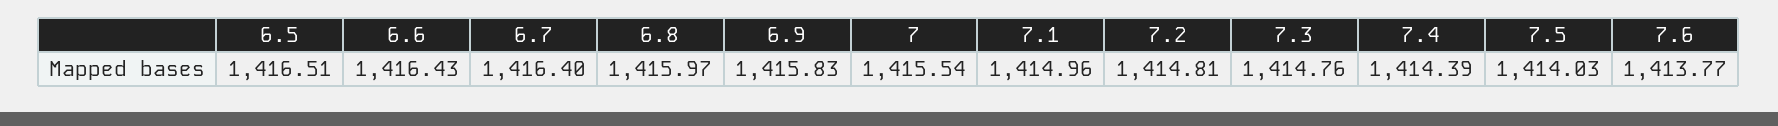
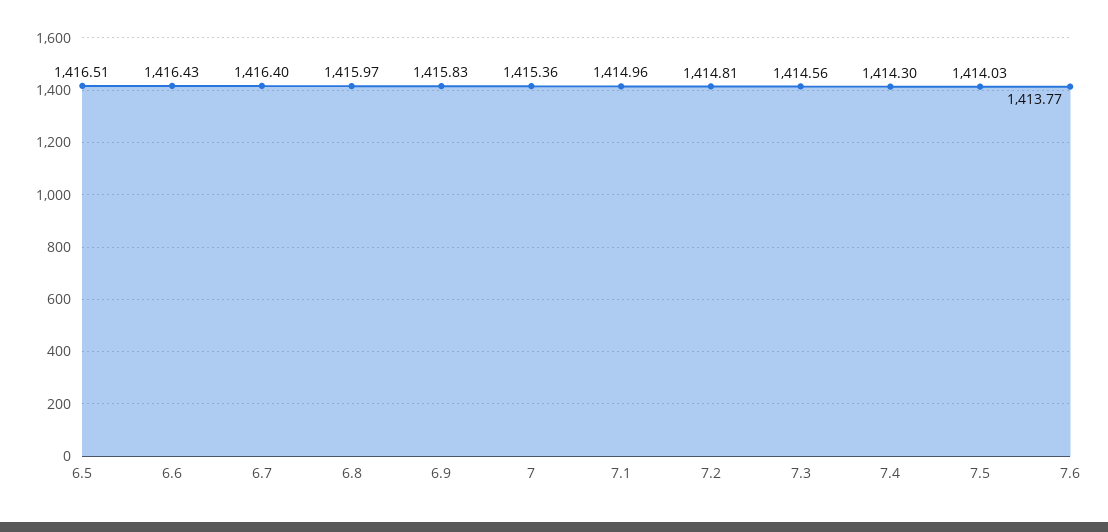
  {
    "6.5": 1416.51,
    "6.6": 1416.43,
    "6.7": 1416.4,
    "6.8": 1415.97,
    "6.9": 1415.83,
-   "7": 1415.54,
+   "7": 1415.36,
    "7.1": 1414.96,
    "7.2": 1414.81,
-   "7.3": 1414.76,
+   "7.3": 1414.56,
-   "7.4": 1414.39,
+   "7.4": 1414.3,
    "7.5": 1414.03,
    "7.6": 1413.77
  }

